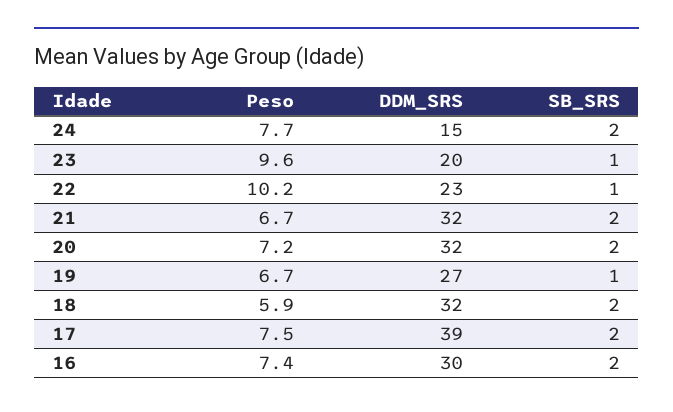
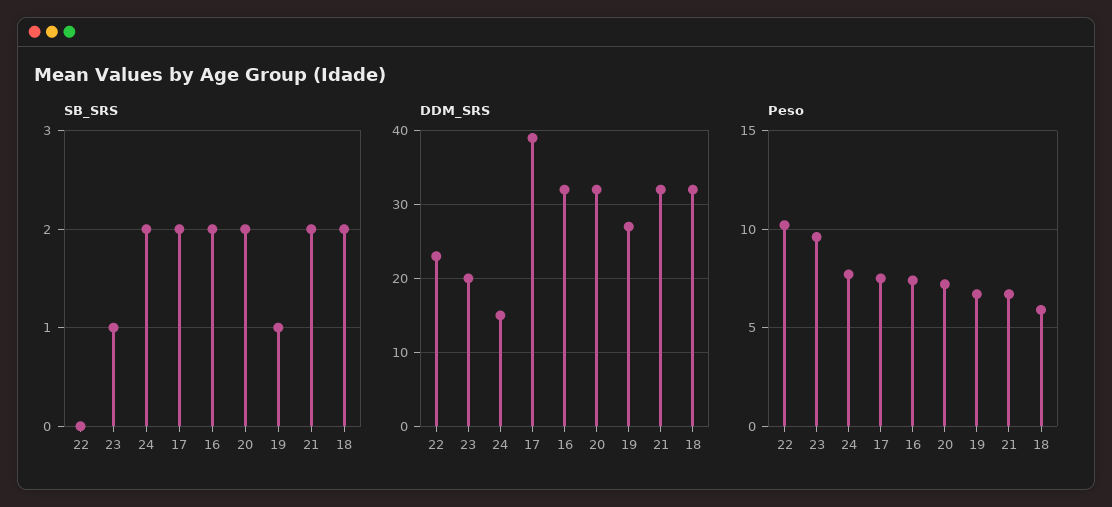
  {
    "Peso": {
      "24": 7.7,
      "23": 9.6,
      "22": 10.2,
      "21": 6.7,
      "20": 7.2,
      "19": 6.7,
      "18": 5.9,
      "17": 7.5,
      "16": 7.4
    },
    "DDM_SRS": {
      "24": 15,
      "23": 20,
      "22": 23,
      "21": 32,
      "20": 32,
      "19": 27,
      "18": 32,
      "17": 39,
-     "16": 30
+     "16": 32
    },
    "SB_SRS": {
      "24": 2,
      "23": 1,
-     "22": 1,
+     "22": 0,
      "21": 2,
      "20": 2,
      "19": 1,
      "18": 2,
      "17": 2,
      "16": 2
    }
  }

